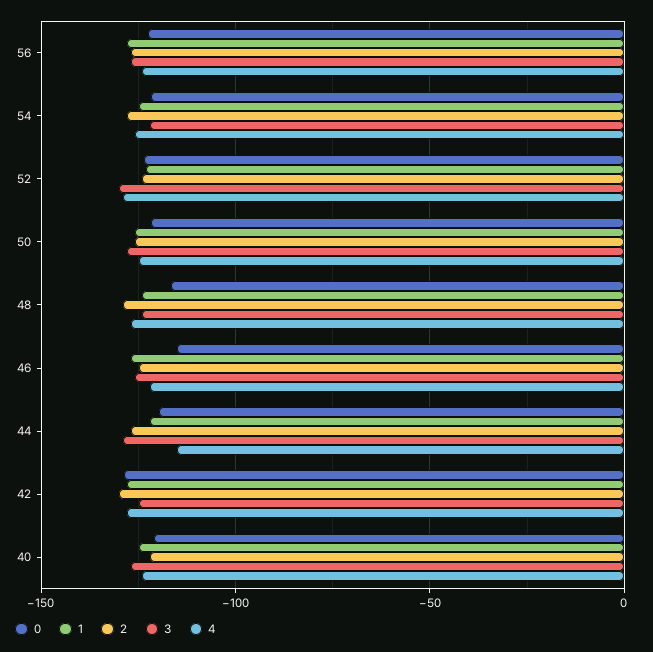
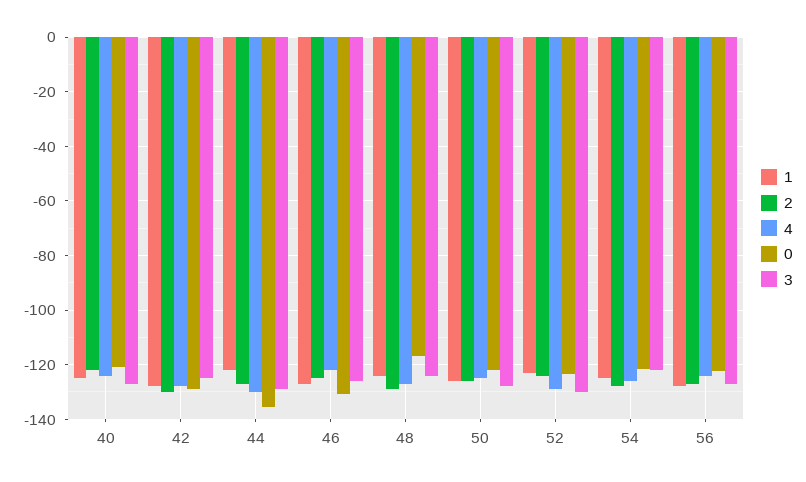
  {
    "0": {
      "56": -122.5,
      "54": -122.5,
      "52": -122.5,
      "50": -122.5,
      "48": -117.5,
-     "46": -115,
+     "46": -130,
-     "44": -120,
+     "44": -135,
      "42": -130,
      "40": -120
    },
    "1": {
      "56": -127.5,
      "54": -125,
      "52": -122.5,
      "50": -125,
      "48": -125,
      "46": -127.5,
      "44": -122.5,
      "42": -127.5,
      "40": -125
    },
    "2": {
      "56": -127.5,
      "54": -127.5,
      "52": -125,
      "50": -125,
      "48": -130,
      "46": -125,
      "44": -127.5,
      "42": -130,
      "40": -122.5
    },
    "3": {
      "56": -127.5,
      "54": -122.5,
      "52": -130,
      "50": -127.5,
      "48": -125,
      "46": -125,
      "44": -130,
      "42": -125,
      "40": -127.5
    },
    "4": {
      "56": -125,
      "54": -125,
      "52": -130,
      "50": -125,
      "48": -127.5,
      "46": -122.5,
-     "44": -115,
+     "44": -130,
      "42": -127.5,
      "40": -125
    }
  }

